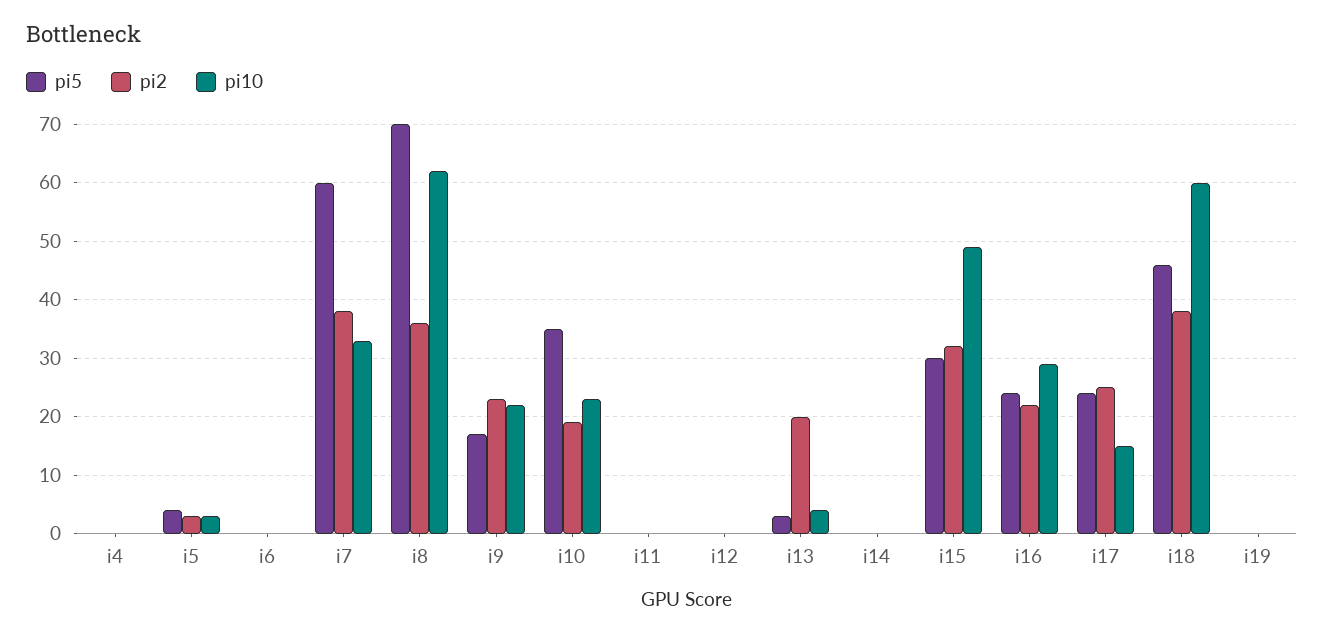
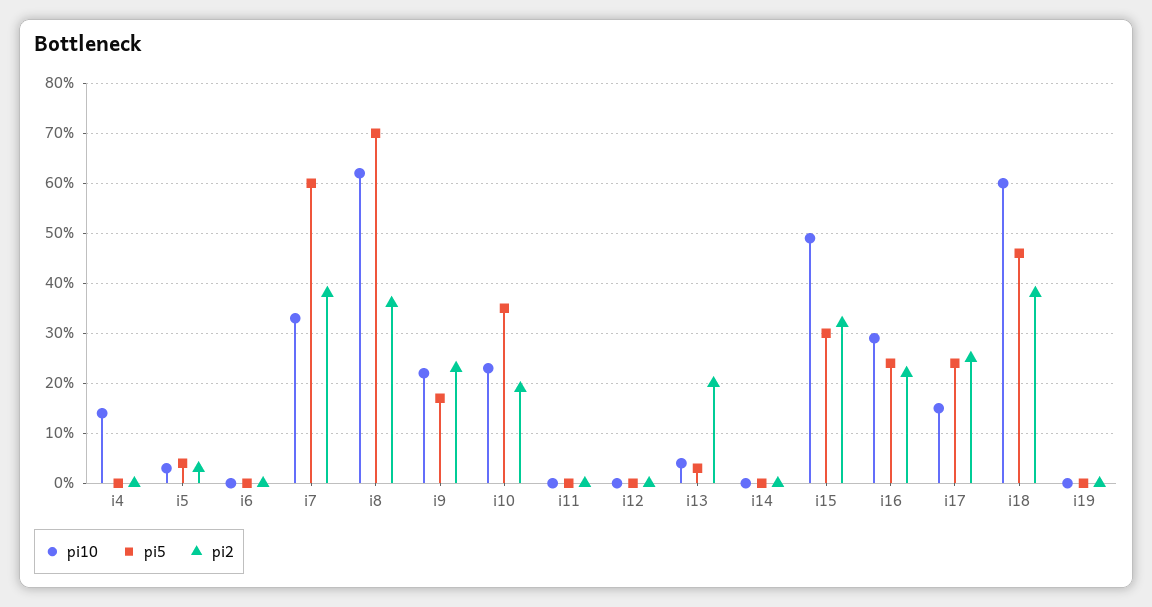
  {
    "pi5": {
      "i4": 0,
      "i5": 5,
      "i6": 0,
      "i7": 60,
      "i8": 70,
      "i9": 15,
      "i10": 35,
      "i11": 0,
      "i12": 0,
      "i13": 5,
      "i14": 0,
      "i15": 30,
      "i16": 25,
      "i17": 25,
      "i18": 45,
      "i19": 0
    },
    "pi2": {
      "i4": 0,
      "i5": 5,
      "i6": 0,
      "i7": 40,
      "i8": 35,
      "i9": 25,
      "i10": 20,
      "i11": 0,
      "i12": 0,
      "i13": 20,
      "i14": 0,
      "i15": 30,
      "i16": 20,
      "i17": 25,
      "i18": 40,
      "i19": 0
    },
    "pi10": {
-     "i4": 0,
+     "i4": 15,
      "i5": 5,
      "i6": 0,
      "i7": 35,
      "i8": 60,
      "i9": 20,
      "i10": 25,
      "i11": 0,
      "i12": 0,
      "i13": 5,
      "i14": 0,
      "i15": 50,
      "i16": 30,
      "i17": 15,
      "i18": 60,
      "i19": 0
    }
  }

